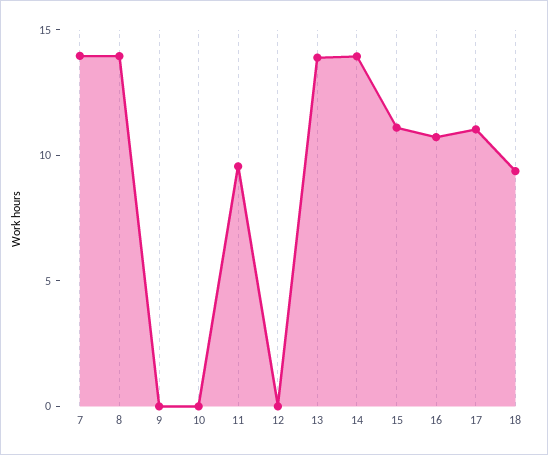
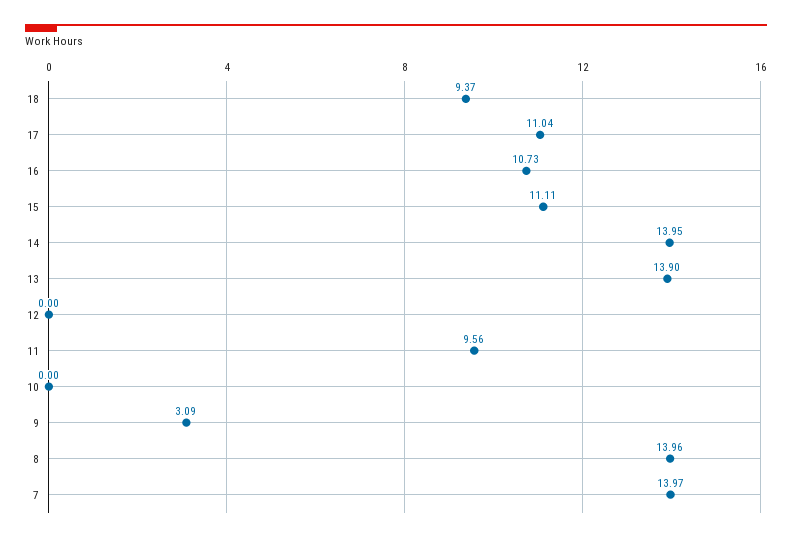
  {
    "7": 13.97,
    "8": 13.96,
-   "9": 0,
+   "9": 3.09,
    "10": 0,
    "11": 9.56,
    "12": 0,
    "13": 13.9,
    "14": 13.95,
    "15": 11.11,
    "16": 10.73,
    "17": 11.04,
    "18": 9.37
  }

